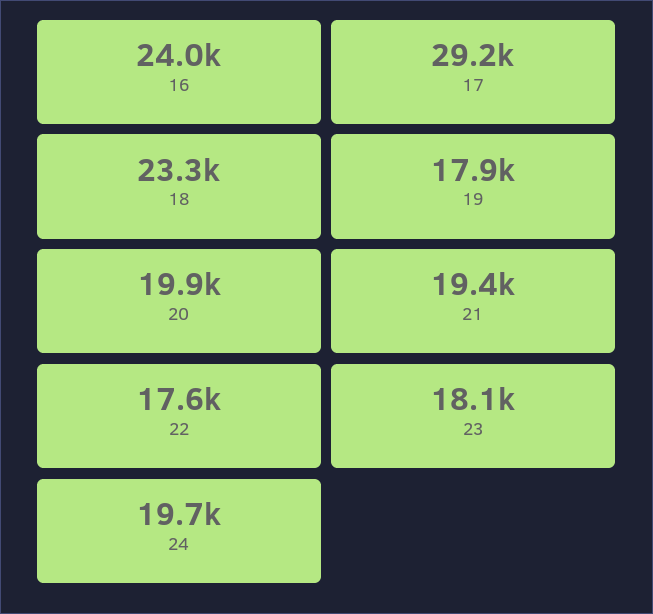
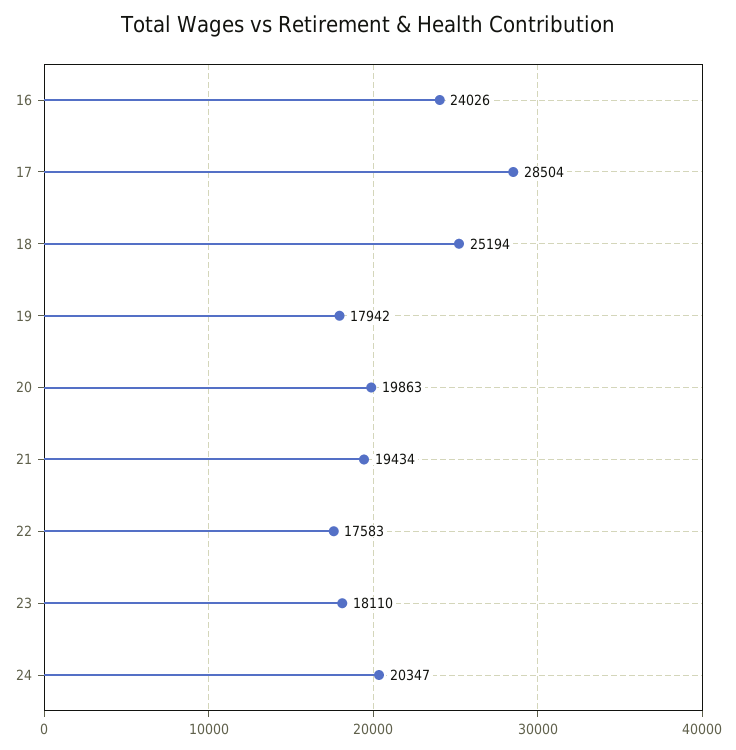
  {
    "16": 24026,
-   "17": 29200,
+   "17": 28504,
-   "18": 23300,
+   "18": 25194,
    "19": 17942,
    "20": 19863,
    "21": 19434,
    "22": 17583,
    "23": 18110,
-   "24": 19700
+   "24": 20347
  }

